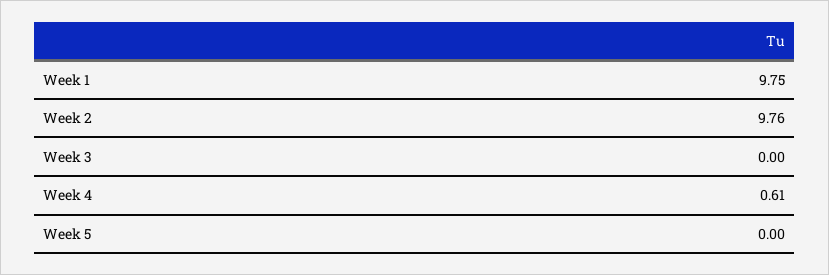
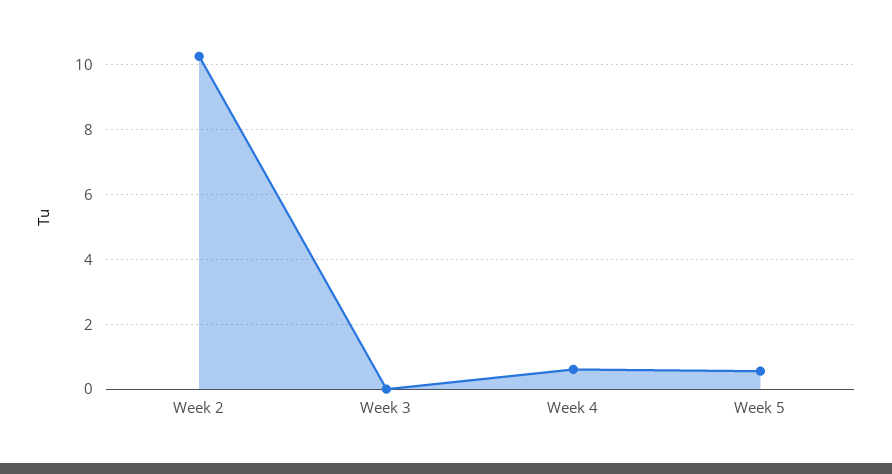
  {
-   "Week 1": 9.75,
-   "Week 2": 9.76,
+   "Week 2": 10.2,
    "Week 3": 0,
    "Week 4": 0.61,
-   "Week 5": 0
+   "Week 5": 0.6
  }

